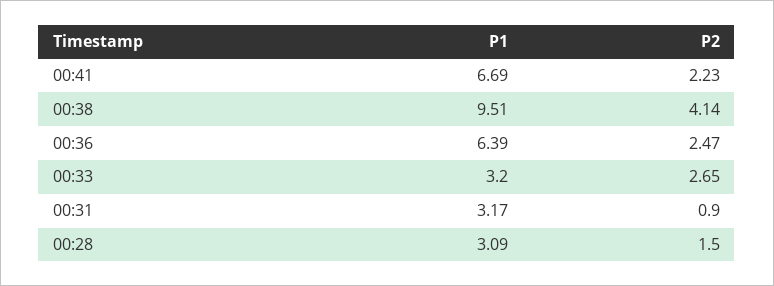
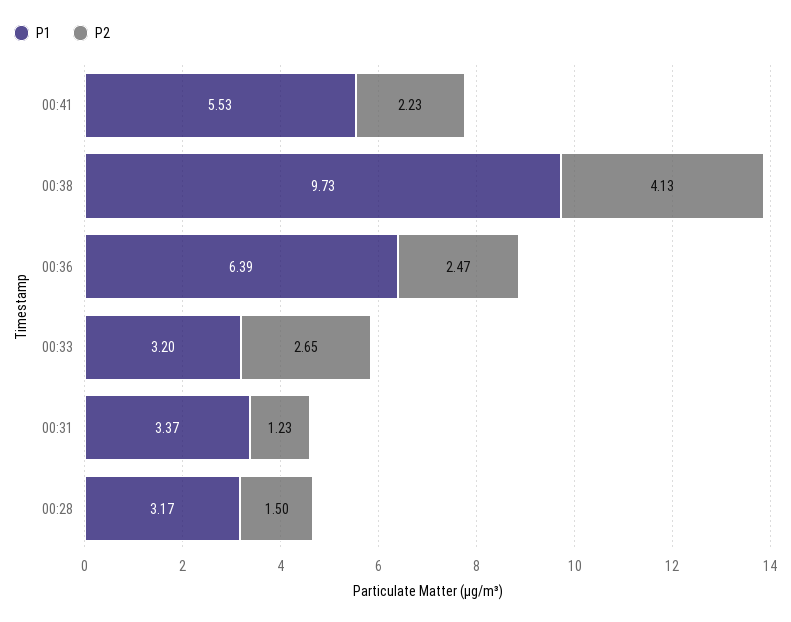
  {
    "P1": {
-     "00:41": 6.69,
+     "00:41": 5.53,
-     "00:38": 9.51,
+     "00:38": 9.73,
      "00:36": 6.39,
      "00:33": 3.2,
-     "00:31": 3.17,
+     "00:31": 3.37,
-     "00:28": 3.09
+     "00:28": 3.17
    },
    "P2": {
      "00:41": 2.23,
-     "00:38": 4.14,
+     "00:38": 4.13,
      "00:36": 2.47,
      "00:33": 2.65,
-     "00:31": 0.9,
+     "00:31": 1.23,
      "00:28": 1.5
    }
  }

